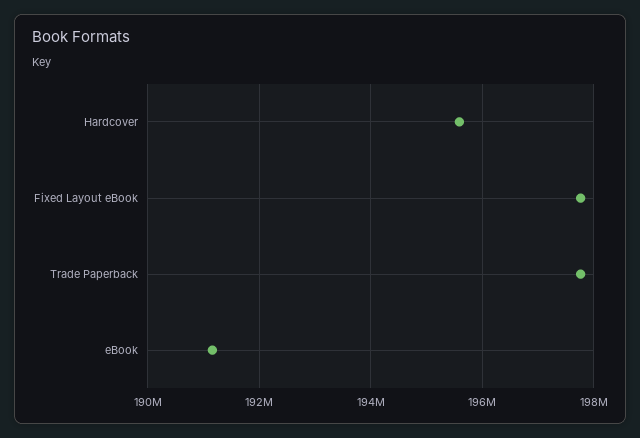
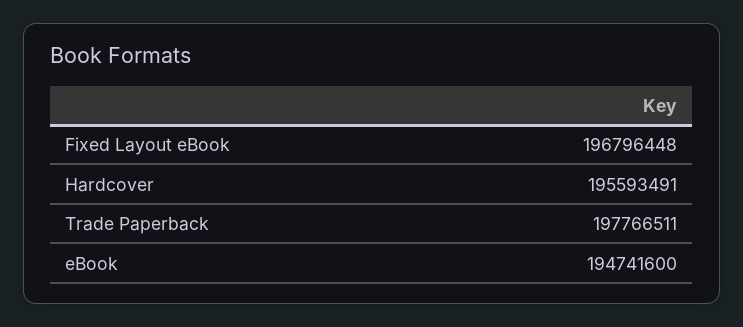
  {
    "Hardcover": 195593491,
-   "Fixed Layout eBook": 197800000,
+   "Fixed Layout eBook": 196796448,
    "Trade Paperback": 197766511,
-   "eBook": 191200000
+   "eBook": 194741600
  }

